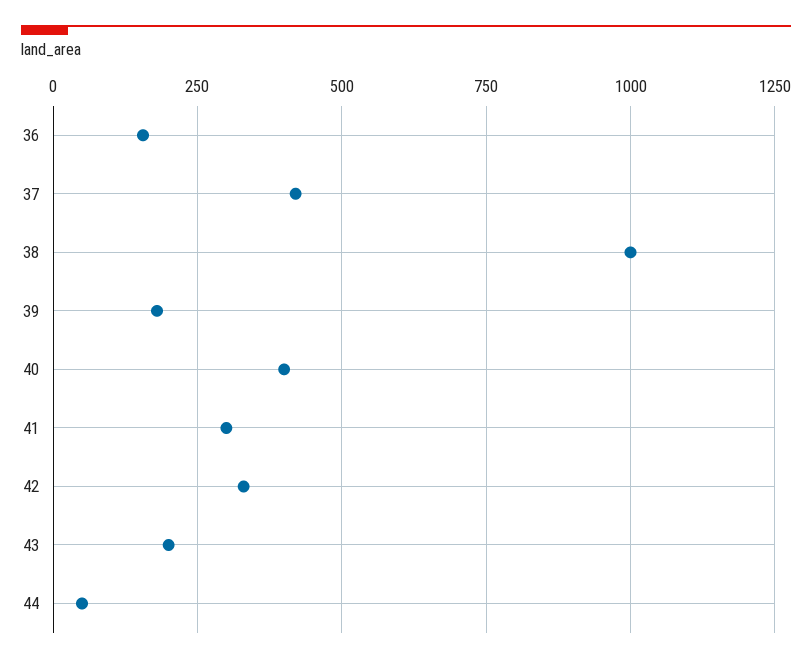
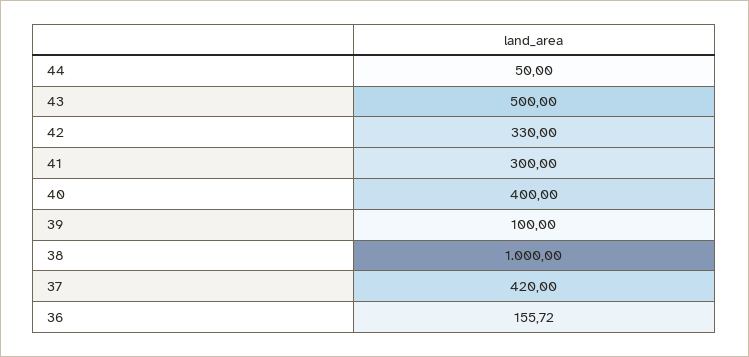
  {
    "36": 155.72,
    "37": 420,
    "38": 1000,
-   "39": 175,
+   "39": 100,
    "40": 400,
    "41": 300,
    "42": 330,
-   "43": 200,
+   "43": 500,
    "44": 50
  }

